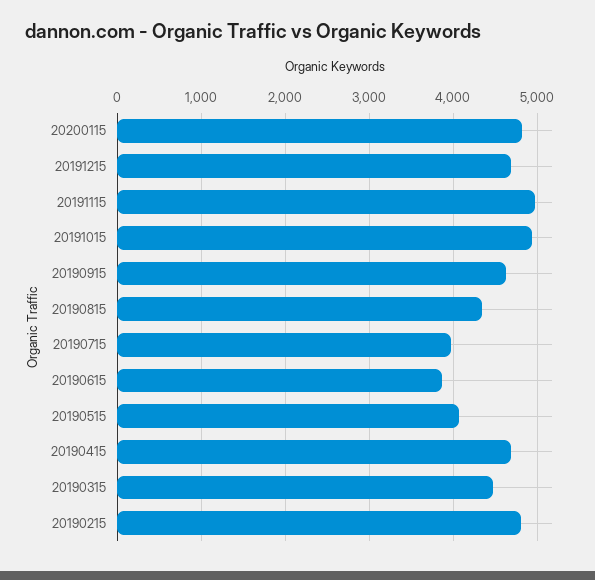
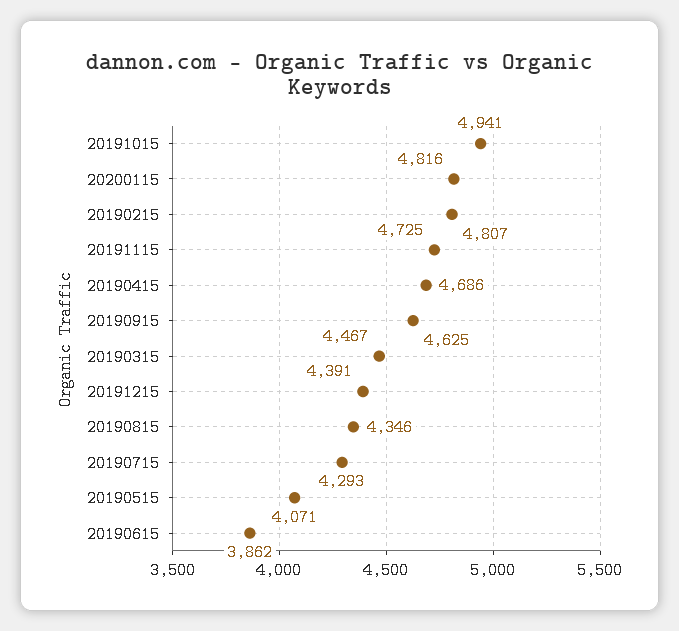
  {
    "20200115": 4816,
-   "20191215": 4700,
+   "20191215": 4391,
-   "20191115": 5000,
+   "20191115": 4725,
    "20191015": 4941,
    "20190915": 4625,
    "20190815": 4346,
-   "20190715": 4000,
+   "20190715": 4293,
    "20190615": 3862,
    "20190515": 4071,
    "20190415": 4686,
    "20190315": 4467,
    "20190215": 4807
  }

